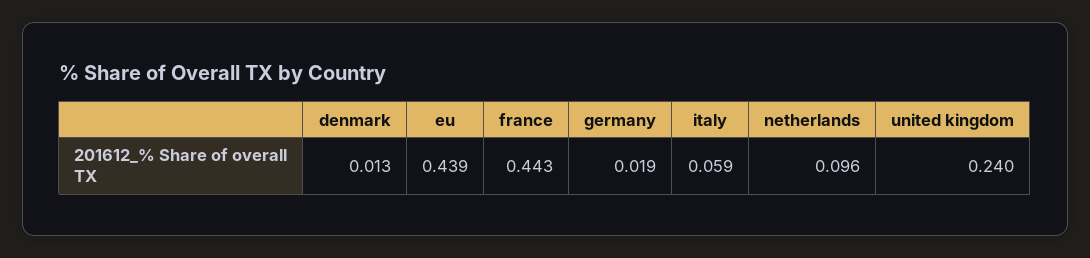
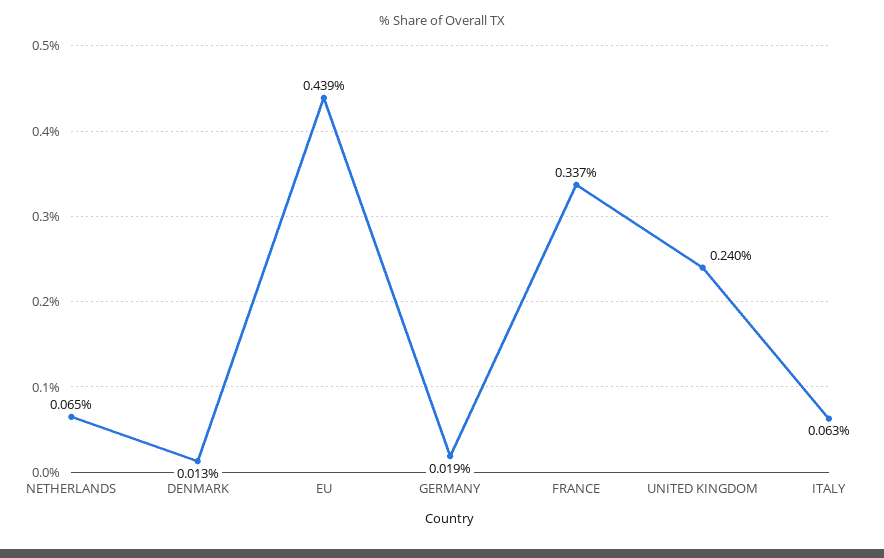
  {
    "denmark": 0.013,
    "eu": 0.439,
-   "france": 0.443,
+   "france": 0.337,
    "germany": 0.019,
-   "italy": 0.059,
+   "italy": 0.063,
-   "netherlands": 0.096,
+   "netherlands": 0.065,
    "united kingdom": 0.24
  }

